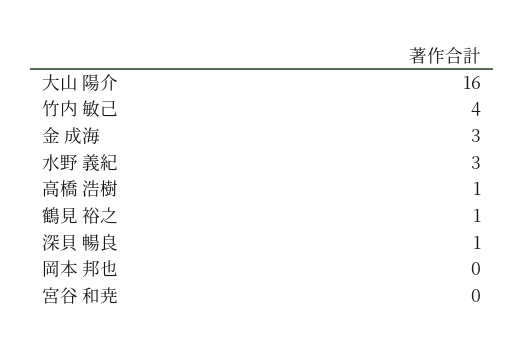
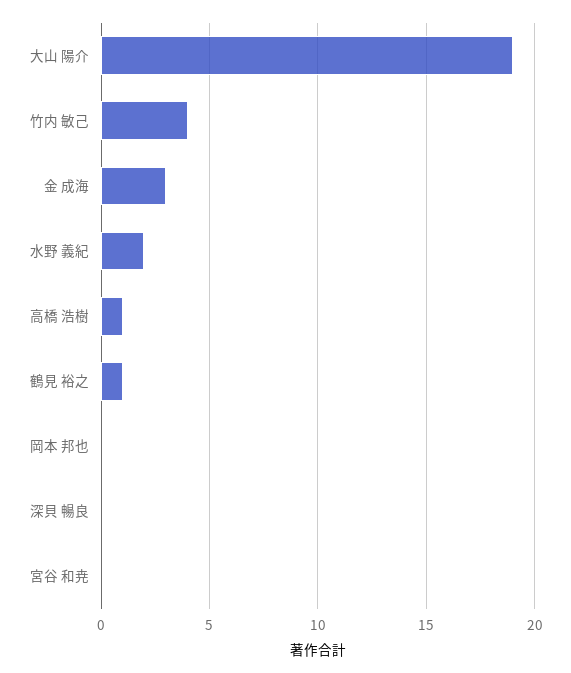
  {
-   "大山 陽介": 16,
+   "大山 陽介": 19,
    "竹内 敏己": 4,
    "金 成海": 3,
-   "水野 義紀": 3,
+   "水野 義紀": 2,
    "高橋 浩樹": 1,
    "鶴見 裕之": 1,
-   "深貝 暢良": 1,
+   "深貝 暢良": 0,
    "岡本 邦也": 0,
    "宮谷 和尭": 0
  }

